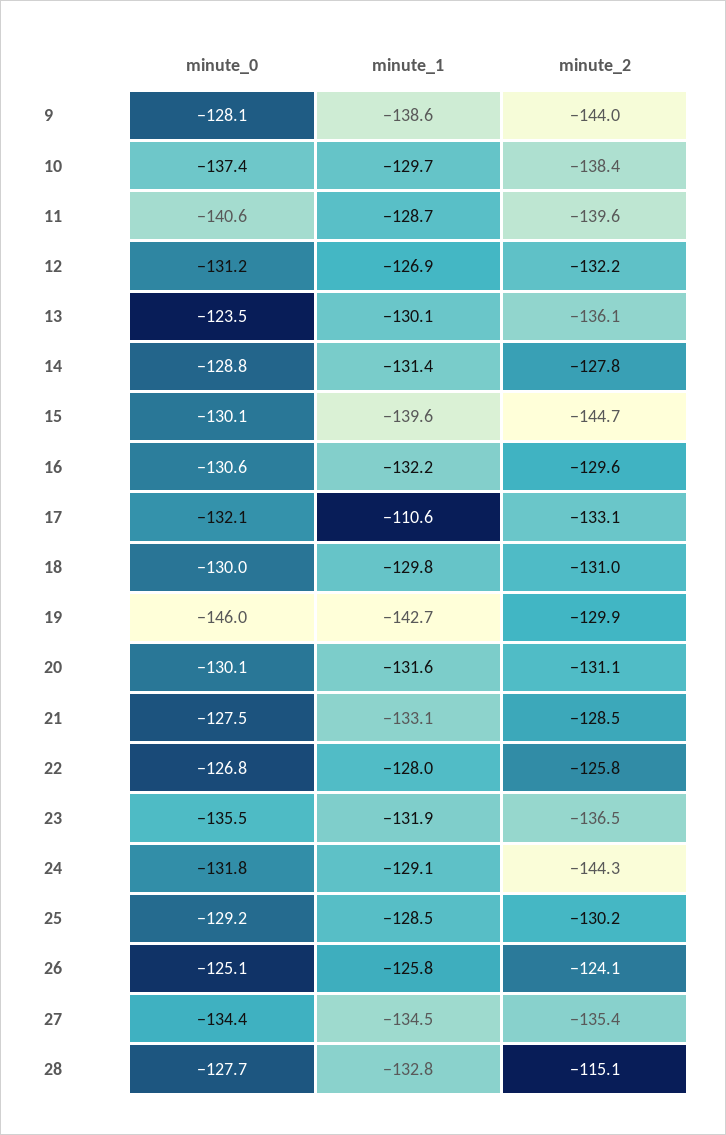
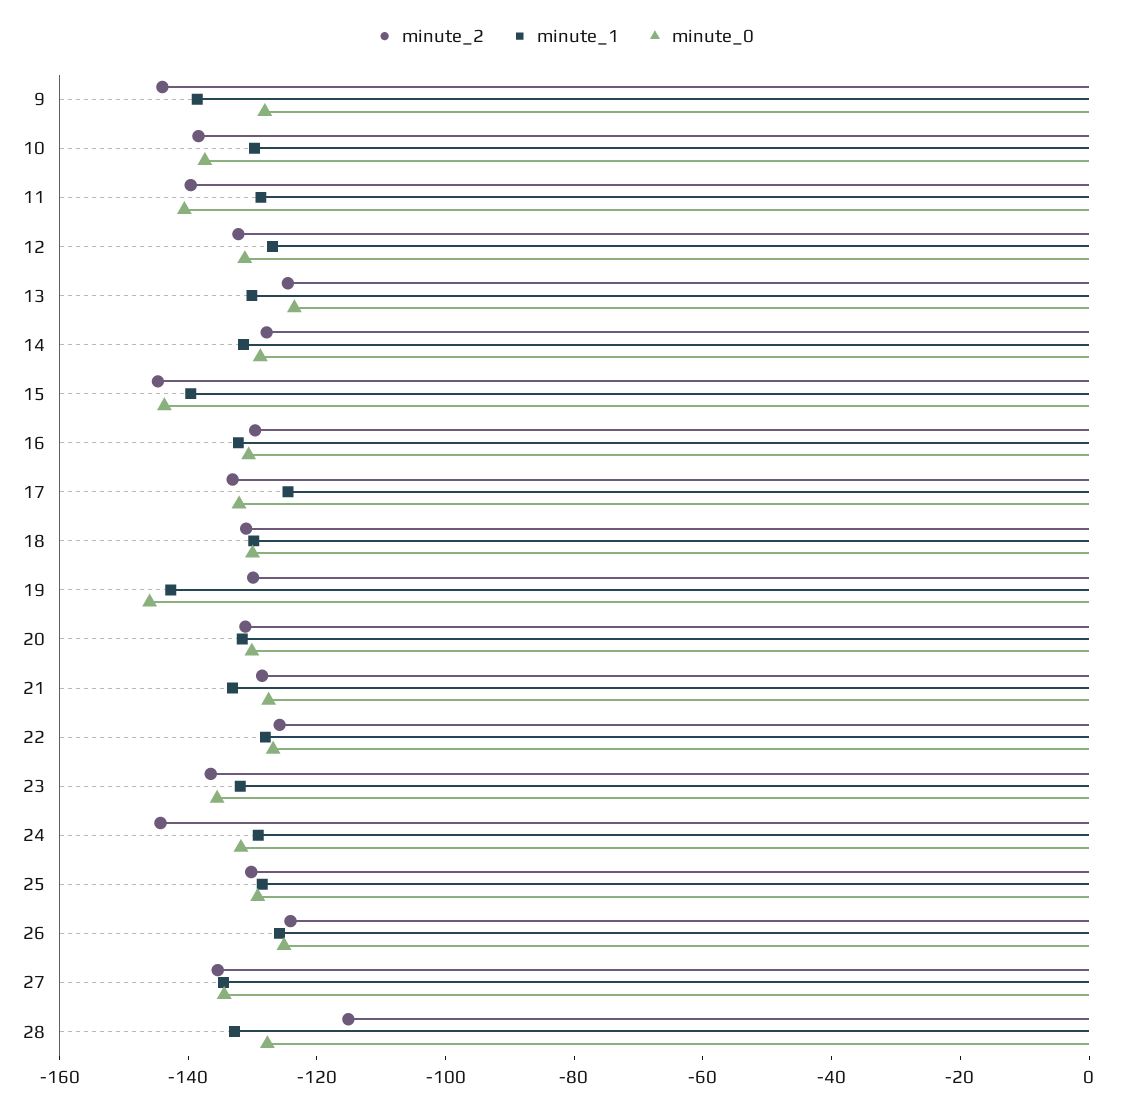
  {
    "minute_0": {
      "9": -128.1,
      "10": -137.4,
      "11": -140.6,
      "12": -131.2,
      "13": -123.5,
      "14": -128.8,
-     "15": -130.1,
+     "15": -145,
      "16": -130.6,
      "17": -132.1,
      "18": -130,
      "19": -146,
      "20": -130.1,
      "21": -127.5,
      "22": -126.8,
      "23": -135.5,
      "24": -131.8,
      "25": -129.2,
      "26": -125.1,
      "27": -134.4,
      "28": -127.7
    },
    "minute_1": {
      "9": -138.6,
      "10": -129.7,
      "11": -128.7,
      "12": -126.9,
      "13": -130.1,
      "14": -131.4,
      "15": -139.6,
      "16": -132.2,
-     "17": -110.6,
+     "17": -125,
      "18": -129.8,
      "19": -142.7,
      "20": -131.6,
      "21": -133.1,
      "22": -128,
      "23": -131.9,
      "24": -129.1,
      "25": -128.5,
      "26": -125.8,
      "27": -134.5,
      "28": -132.8
    },
    "minute_2": {
      "9": -144,
      "10": -138.4,
      "11": -139.6,
      "12": -132.2,
-     "13": -136.1,
+     "13": -125,
      "14": -127.8,
      "15": -144.7,
      "16": -129.6,
      "17": -133.1,
      "18": -131,
      "19": -129.9,
      "20": -131.1,
      "21": -128.5,
      "22": -125.8,
      "23": -136.5,
      "24": -144.3,
      "25": -130.2,
      "26": -124.1,
      "27": -135.4,
      "28": -115.1
    }
  }

